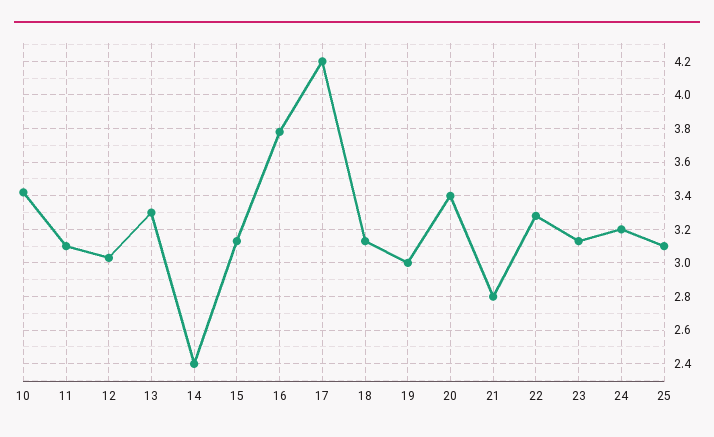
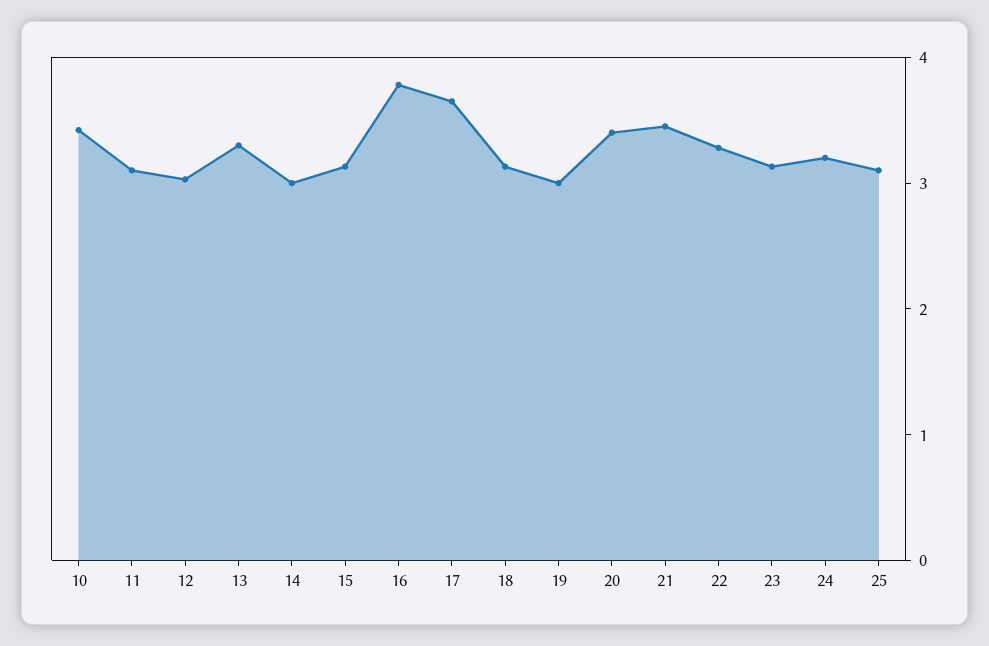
  {
    "10": 3.4,
    "11": 3.1,
    "12": 3.05,
    "13": 3.3,
-   "14": 2.4,
+   "14": 3,
    "15": 3.15,
    "16": 3.8,
-   "17": 4.2,
+   "17": 3.6,
    "18": 3.15,
    "19": 3,
    "20": 3.4,
-   "21": 2.8,
+   "21": 3.4,
    "22": 3.3,
    "23": 3.15,
    "24": 3.2,
    "25": 3.1
  }

